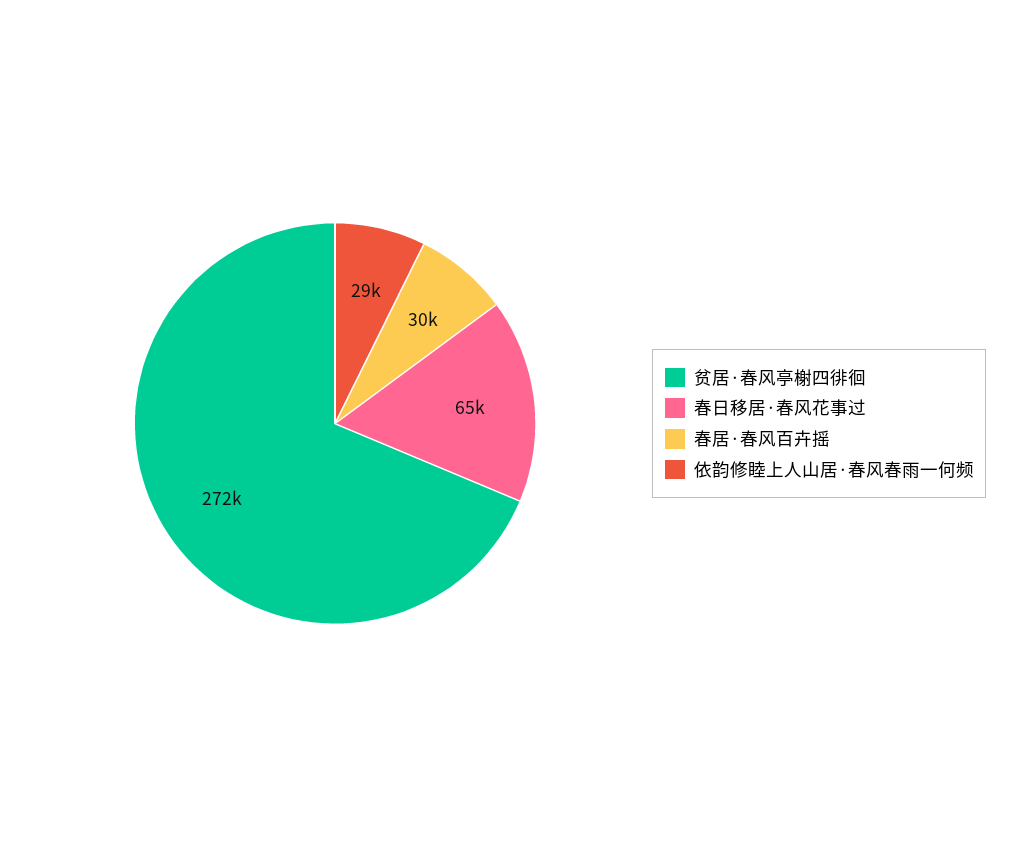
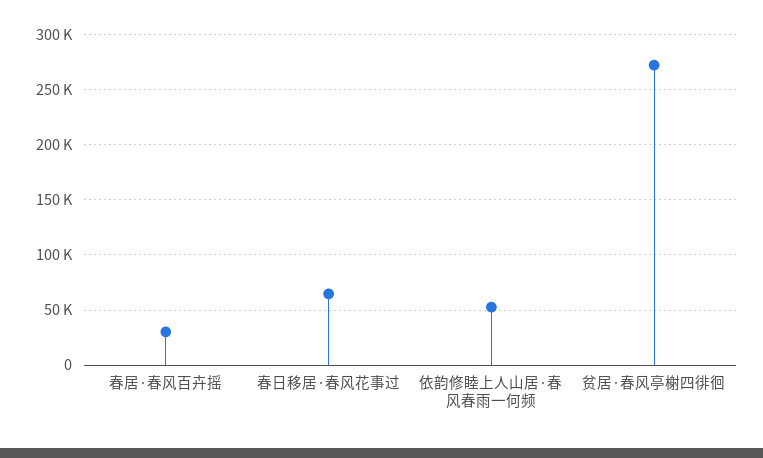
  {
    "贫居·春风亭榭四徘徊": 272000,
    "春日移居·春风花事过": 65000,
    "春居·春风百卉摇": 30000,
-   "依韵修睦上人山居·春风春雨一何频": 29000
+   "依韵修睦上人山居·春风春雨一何频": 50000
  }

